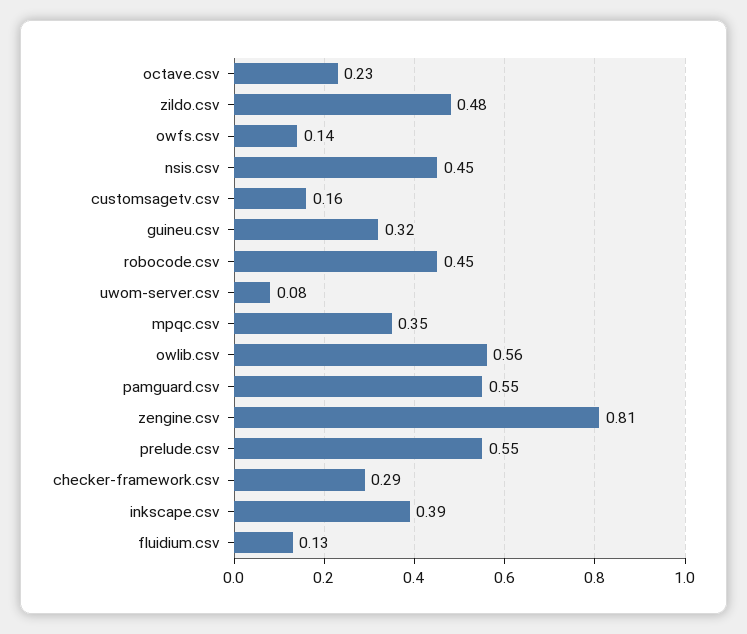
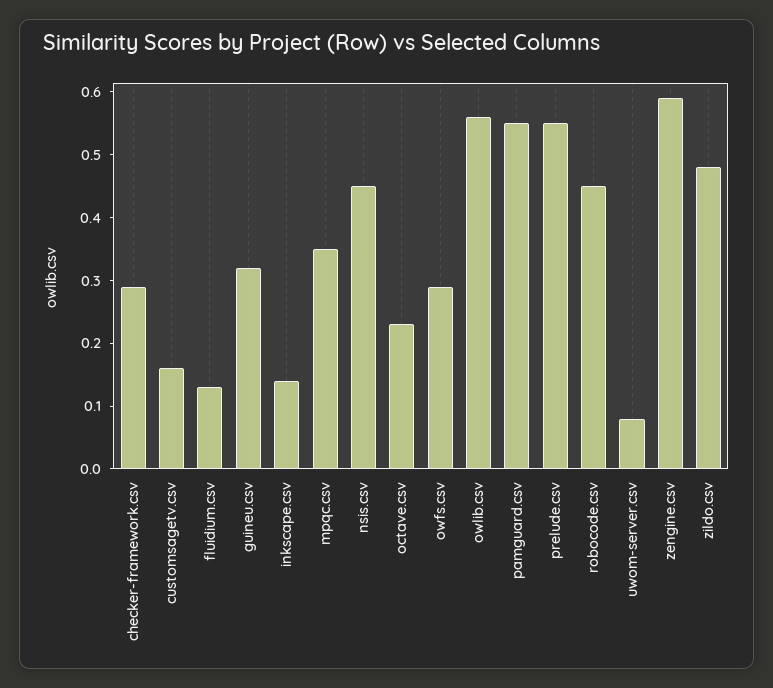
  {
    "octave.csv": 0.23,
    "zildo.csv": 0.48,
-   "owfs.csv": 0.14,
+   "owfs.csv": 0.3,
    "nsis.csv": 0.45,
    "customsagetv.csv": 0.16,
    "guineu.csv": 0.32,
    "robocode.csv": 0.45,
    "uwom-server.csv": 0.08,
    "mpqc.csv": 0.35,
    "owlib.csv": 0.56,
    "pamguard.csv": 0.55,
-   "zengine.csv": 0.81,
+   "zengine.csv": 0.6,
    "prelude.csv": 0.55,
    "checker-framework.csv": 0.29,
-   "inkscape.csv": 0.39,
+   "inkscape.csv": 0.15,
    "fluidium.csv": 0.13
  }

